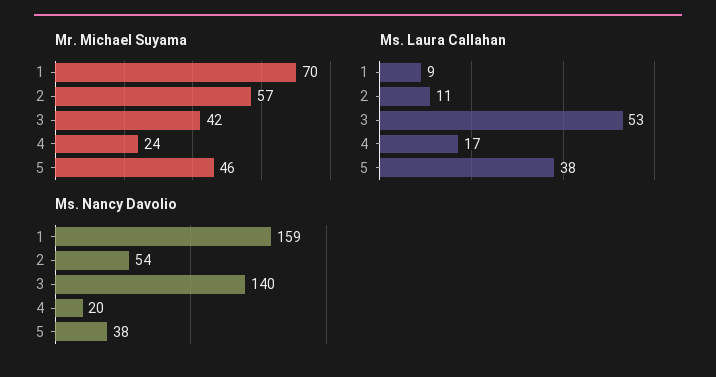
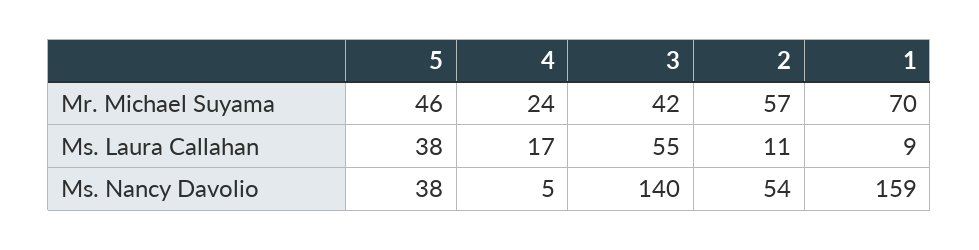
  {
    "Mr. Michael Suyama": {
      "1": 70,
      "2": 57,
      "3": 42,
      "4": 24,
      "5": 46
    },
    "Ms. Laura Callahan": {
      "1": 9,
      "2": 11,
-     "3": 53,
+     "3": 55,
      "4": 17,
      "5": 38
    },
    "Ms. Nancy Davolio": {
      "1": 159,
      "2": 54,
      "3": 140,
-     "4": 20,
+     "4": 5,
      "5": 38
    }
  }

